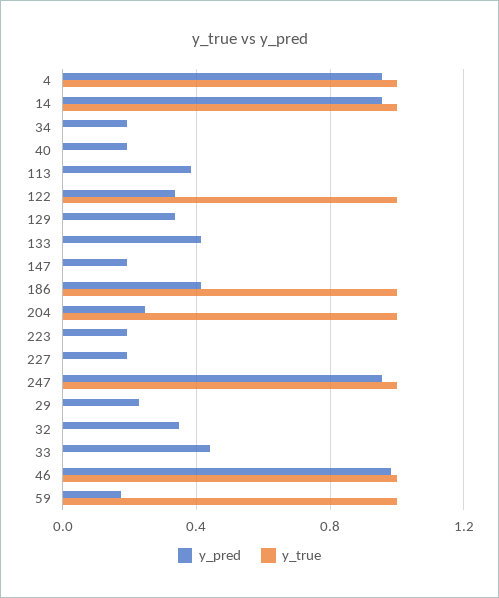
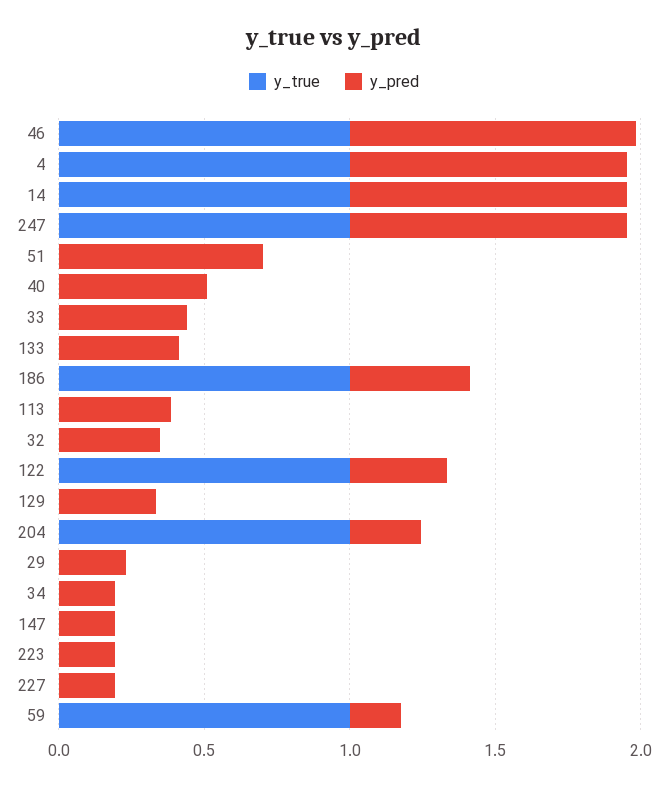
  {
    "y_pred": {
      "4": 0.95,
      "14": 0.95,
      "34": 0.2,
-     "40": 0.2,
+     "40": 0.5,
      "113": 0.4,
      "122": 0.35,
      "129": 0.35,
      "133": 0.4,
      "147": 0.2,
      "186": 0.4,
      "204": 0.25,
      "223": 0.2,
      "227": 0.2,
      "247": 0.95,
      "29": 0.25,
      "32": 0.35,
      "33": 0.45,
      "46": 1,
-     "59": 0.2
+     "59": 0.2,
+     "51": 0.7
    },
    "y_true": {
      "4": 1,
      "14": 1,
      "34": 0,
      "40": 0,
      "113": 0,
      "122": 1,
      "129": 0,
      "133": 0,
      "147": 0,
      "186": 1,
      "204": 1,
      "223": 0,
      "227": 0,
      "247": 1,
      "29": 0,
      "32": 0,
      "33": 0,
      "46": 1,
-     "59": 1
+     "59": 1,
+     "51": 0
    }
  }

